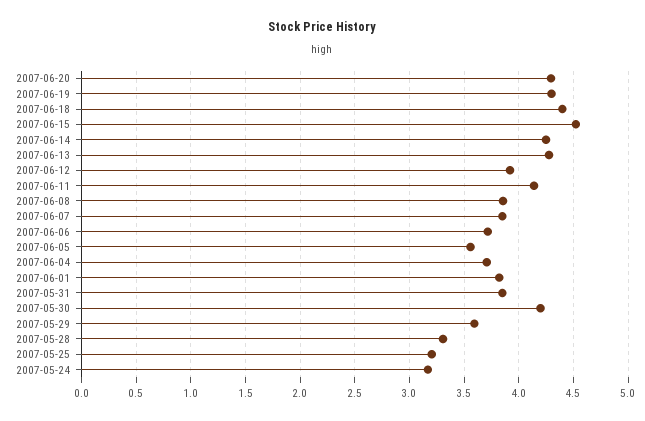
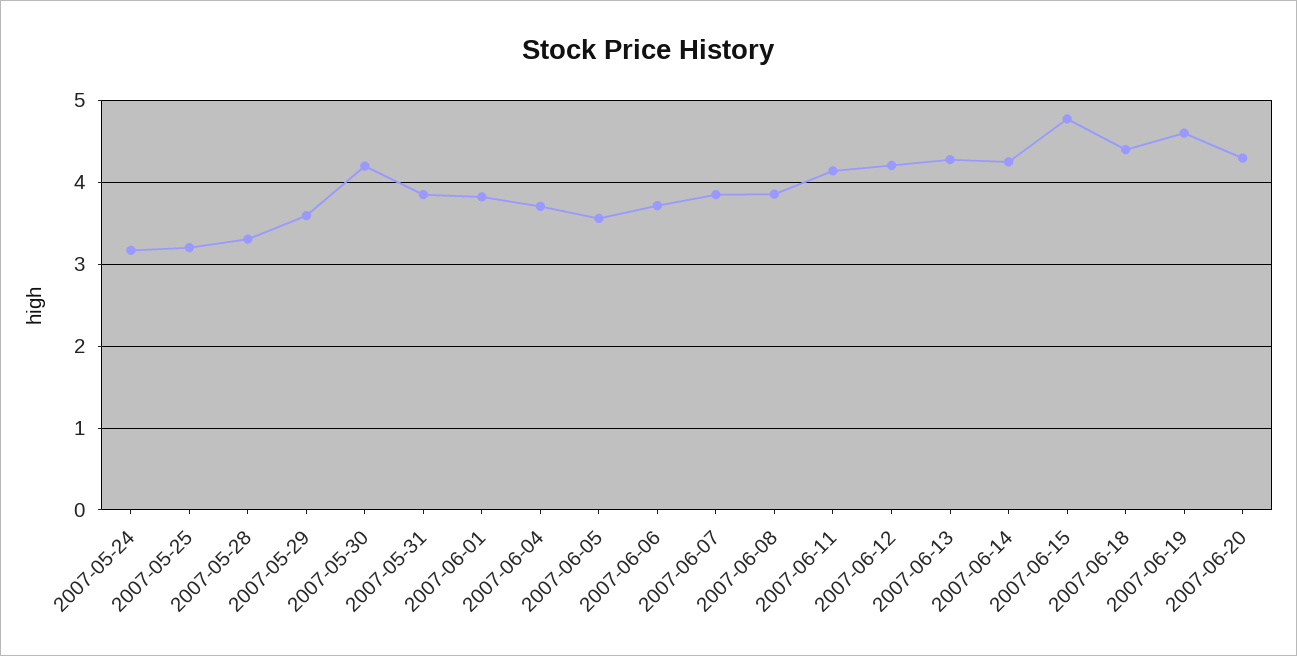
  {
    "2007-06-20": 4.3,
-   "2007-06-19": 4.3,
+   "2007-06-19": 4.6,
    "2007-06-18": 4.4,
-   "2007-06-15": 4.5,
+   "2007-06-15": 4.8,
    "2007-06-14": 4.2,
    "2007-06-13": 4.3,
-   "2007-06-12": 3.9,
+   "2007-06-12": 4.2,
    "2007-06-11": 4.1,
    "2007-06-08": 3.9,
    "2007-06-07": 3.9,
    "2007-06-06": 3.7,
    "2007-06-05": 3.6,
    "2007-06-04": 3.7,
    "2007-06-01": 3.8,
    "2007-05-31": 3.9,
    "2007-05-30": 4.2,
    "2007-05-29": 3.6,
    "2007-05-28": 3.3,
    "2007-05-25": 3.2,
    "2007-05-24": 3.2
  }

